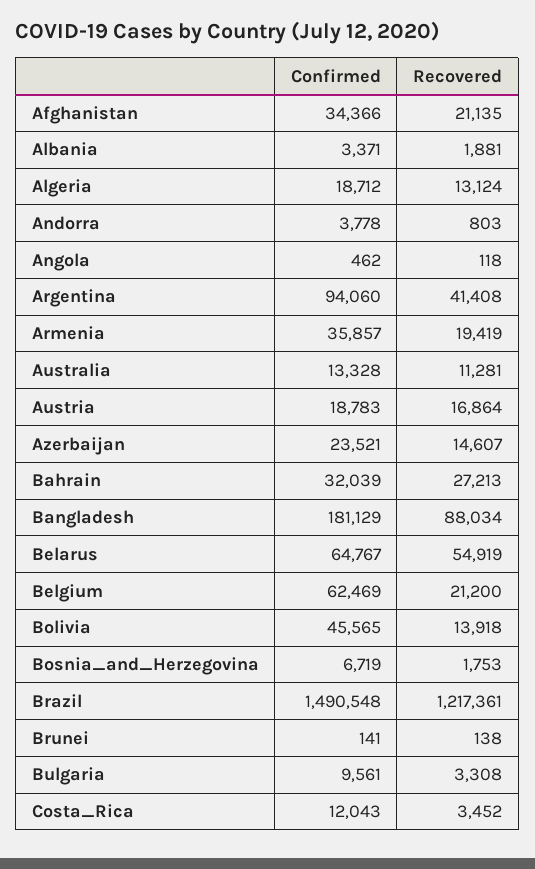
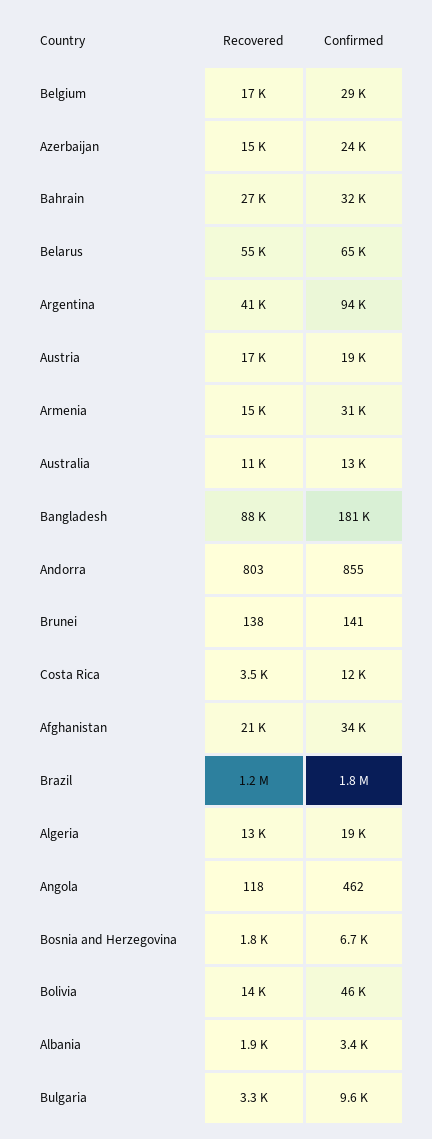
  {
    "Confirmed": {
      "Afghanistan": 34366,
      "Albania": 3371,
      "Algeria": 18712,
-     "Andorra": 3778,
+     "Andorra": 855,
      "Angola": 462,
      "Argentina": 94060,
-     "Armenia": 35857,
+     "Armenia": 31000,
      "Australia": 13328,
      "Austria": 18783,
      "Azerbaijan": 23521,
      "Bahrain": 32039,
      "Bangladesh": 181129,
      "Belarus": 64767,
-     "Belgium": 62469,
+     "Belgium": 29000,
      "Bolivia": 45565,
      "Bosnia_and_Herzegovina": 6719,
-     "Brazil": 1490548,
+     "Brazil": 1800000,
      "Brunei": 141,
      "Bulgaria": 9561,
      "Costa_Rica": 12043
    },
    "Recovered": {
      "Afghanistan": 21135,
      "Albania": 1881,
      "Algeria": 13124,
      "Andorra": 803,
      "Angola": 118,
      "Argentina": 41408,
-     "Armenia": 19419,
+     "Armenia": 15000,
      "Australia": 11281,
      "Austria": 16864,
      "Azerbaijan": 14607,
      "Bahrain": 27213,
      "Bangladesh": 88034,
      "Belarus": 54919,
-     "Belgium": 21200,
+     "Belgium": 17000,
      "Bolivia": 13918,
      "Bosnia_and_Herzegovina": 1753,
      "Brazil": 1217361,
      "Brunei": 138,
      "Bulgaria": 3308,
      "Costa_Rica": 3452
    }
  }

